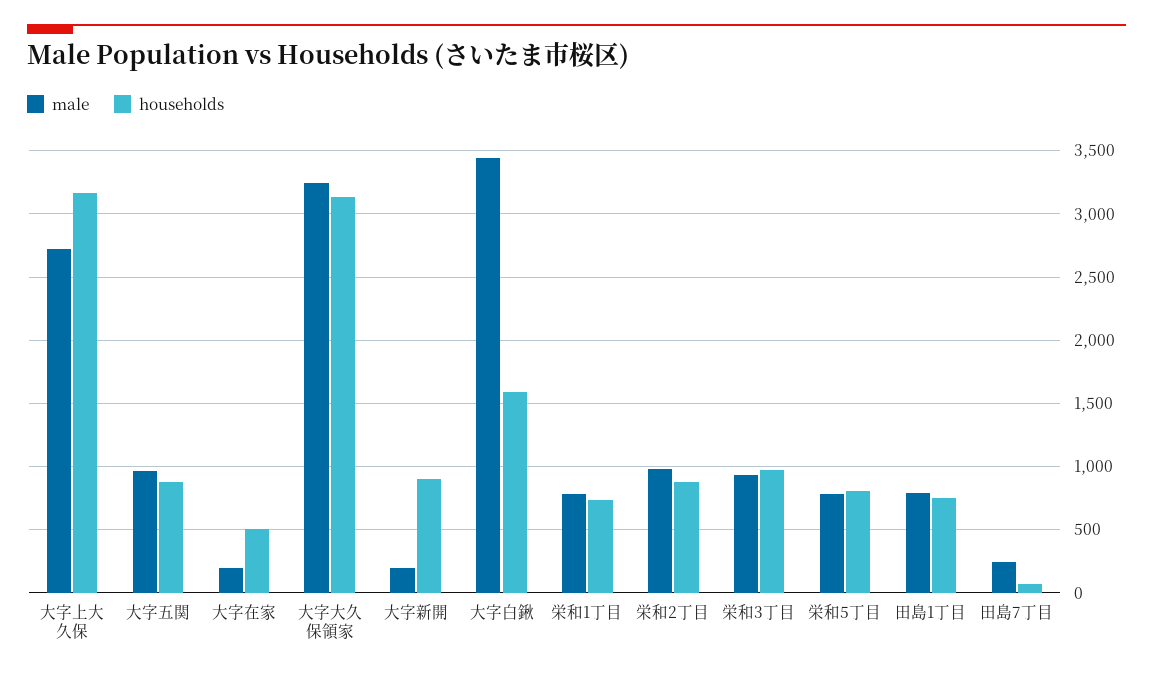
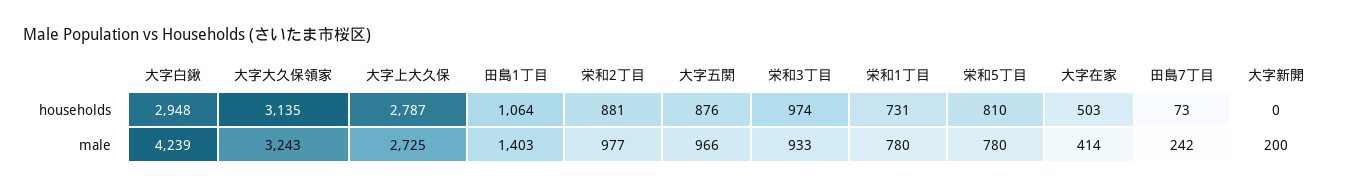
  {
    "male": {
      "大字上大久保": 2725,
      "大字五関": 966,
-     "大字在家": 200,
+     "大字在家": 414,
      "大字大久保領家": 3243,
      "大字新開": 200,
-     "大字白鍬": 3450,
+     "大字白鍬": 4239,
      "栄和1丁目": 780,
      "栄和2丁目": 977,
      "栄和3丁目": 933,
      "栄和5丁目": 780,
-     "田島1丁目": 800,
+     "田島1丁目": 1403,
      "田島7丁目": 242
    },
    "households": {
-     "大字上大久保": 3150,
+     "大字上大久保": 2787,
      "大字五関": 876,
      "大字在家": 503,
      "大字大久保領家": 3135,
-     "大字新開": 900,
+     "大字新開": 0,
-     "大字白鍬": 1600,
+     "大字白鍬": 2948,
      "栄和1丁目": 731,
      "栄和2丁目": 881,
      "栄和3丁目": 974,
      "栄和5丁目": 810,
-     "田島1丁目": 750,
+     "田島1丁目": 1064,
      "田島7丁目": 73
    }
  }

